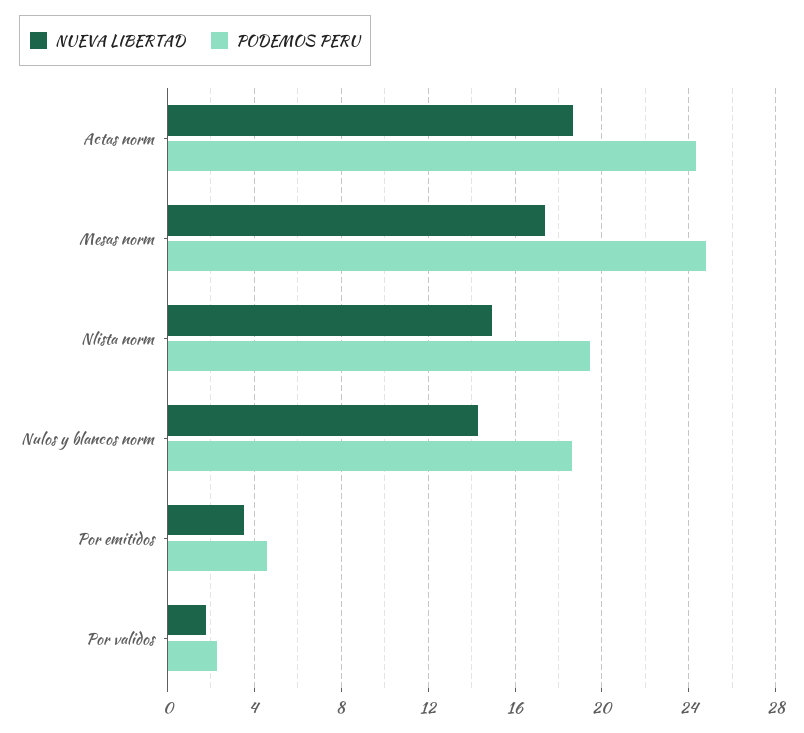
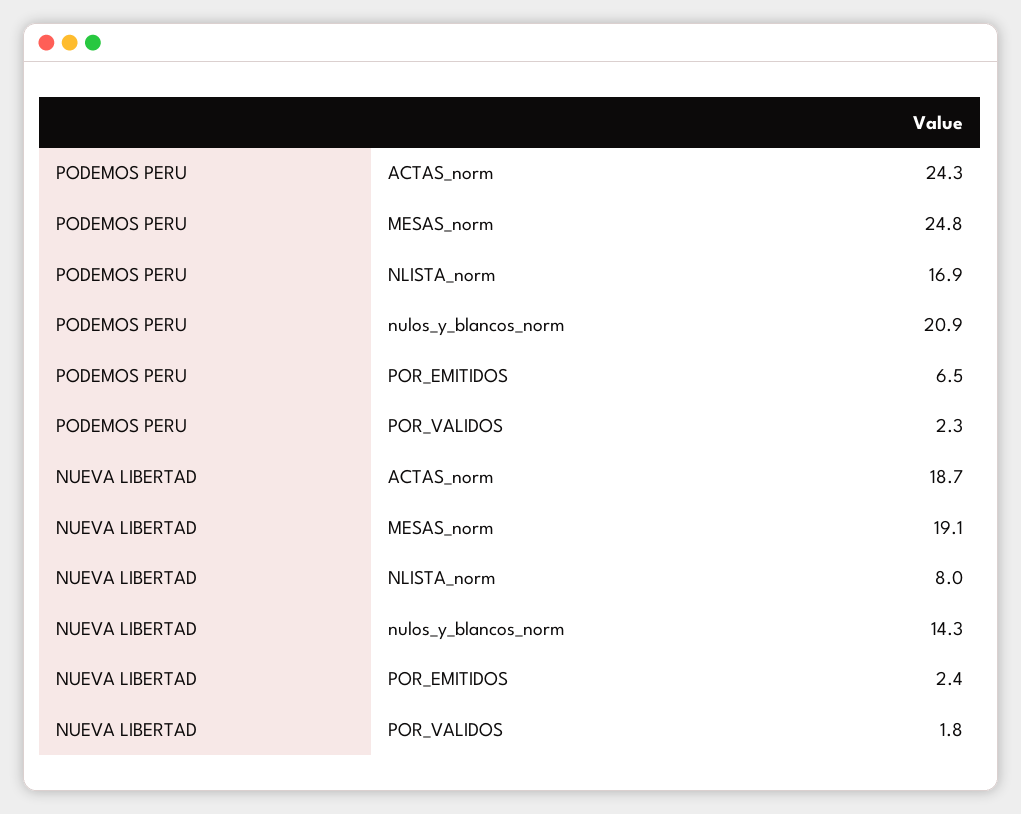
  {
    "NUEVA LIBERTAD": {
      "Actas norm": 18.7,
-     "Mesas norm": 17.5,
+     "Mesas norm": 19.1,
-     "Nlista norm": 15,
+     "Nlista norm": 8,
      "Nulos y blancos norm": 14.3,
-     "Por emitidos": 3.5,
+     "Por emitidos": 2.4,
      "Por validos": 1.8
    },
    "PODEMOS PERU": {
      "Actas norm": 24.3,
      "Mesas norm": 24.8,
-     "Nlista norm": 19.5,
+     "Nlista norm": 16.9,
-     "Nulos y blancos norm": 18.5,
+     "Nulos y blancos norm": 20.9,
-     "Por emitidos": 4.5,
+     "Por emitidos": 6.5,
      "Por validos": 2.3
    }
  }

